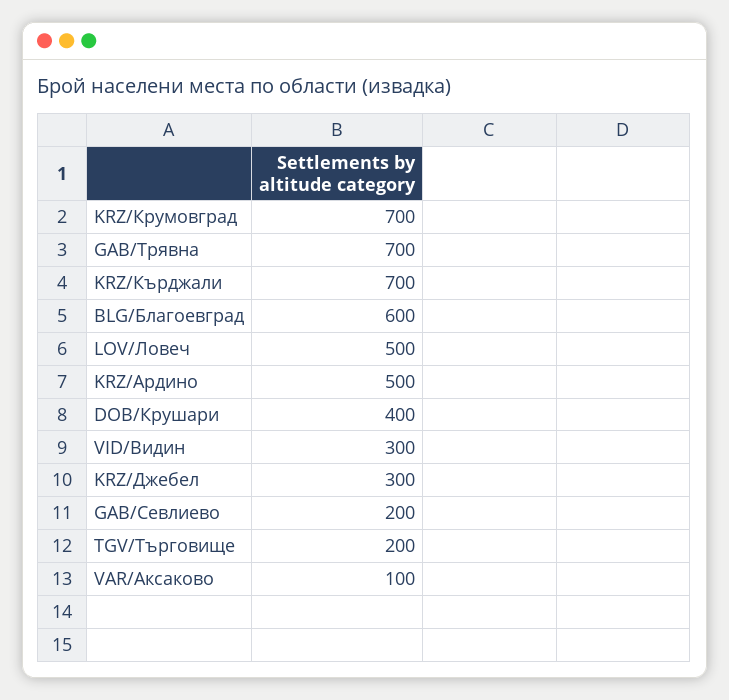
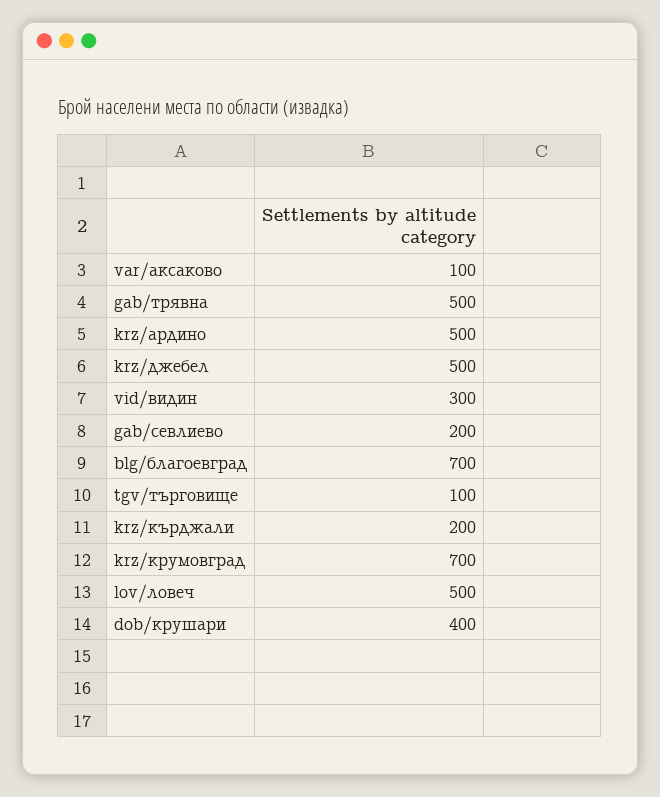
  {
    "KRZ/Крумовград": 700,
-   "GAB/Трявна": 700,
+   "GAB/Трявна": 500,
-   "KRZ/Кърджали": 700,
+   "KRZ/Кърджали": 200,
-   "BLG/Благоевград": 600,
+   "BLG/Благоевград": 700,
    "LOV/Ловеч": 500,
    "KRZ/Ардино": 500,
    "DOB/Крушари": 400,
    "VID/Видин": 300,
-   "KRZ/Джебел": 300,
+   "KRZ/Джебел": 500,
    "GAB/Севлиево": 200,
-   "TGV/Търговище": 200,
+   "TGV/Търговище": 100,
    "VAR/Аксаково": 100
  }

